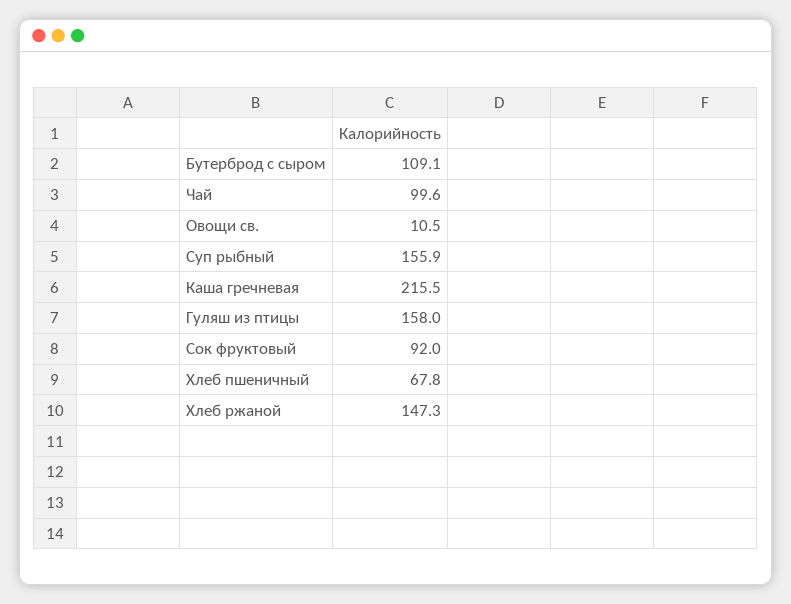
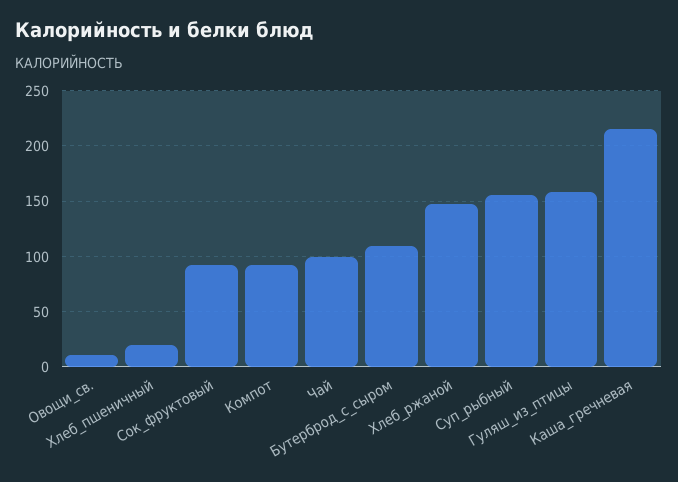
  {
    "Бутерброд с сыром": 109.1,
    "Чай": 99.6,
    "Овощи св.": 10.5,
    "Суп рыбный": 155.9,
    "Каша гречневая": 215.5,
    "Гуляш из птицы": 158,
    "Сок фруктовый": 92,
-   "Хлеб пшеничный": 67.8,
+   "Хлеб пшеничный": 20,
-   "Хлеб ржаной": 147.3
+   "Хлеб ржаной": 147.3,
+   "Компот": 90
  }

